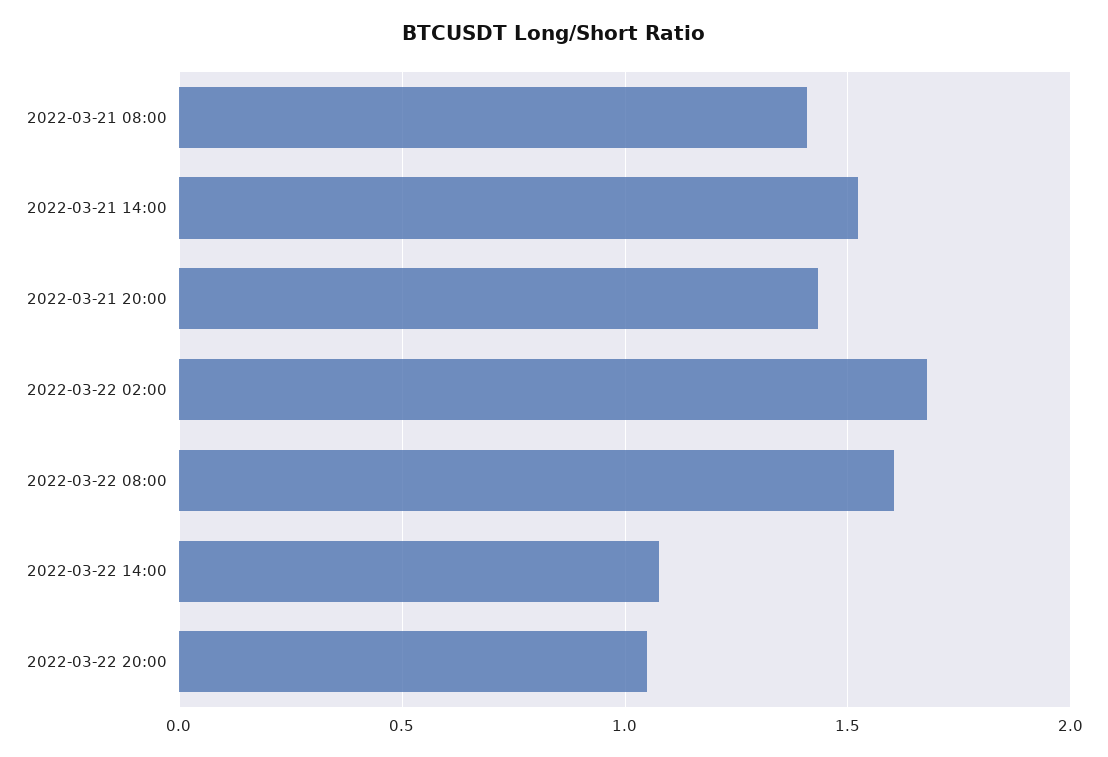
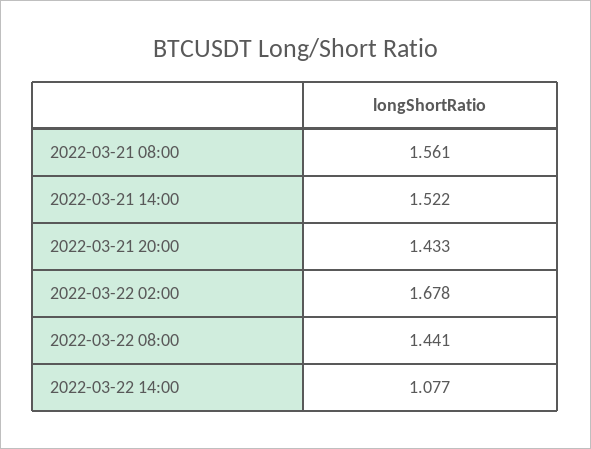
  {
-   "2022-03-21 08:00": 1.4,
+   "2022-03-21 08:00": 1.561,
    "2022-03-21 14:00": 1.522,
    "2022-03-21 20:00": 1.433,
    "2022-03-22 02:00": 1.678,
-   "2022-03-22 08:00": 1.6,
+   "2022-03-22 08:00": 1.441,
-   "2022-03-22 14:00": 1.077,
+   "2022-03-22 14:00": 1.077
-   "2022-03-22 20:00": 1.05
  }

